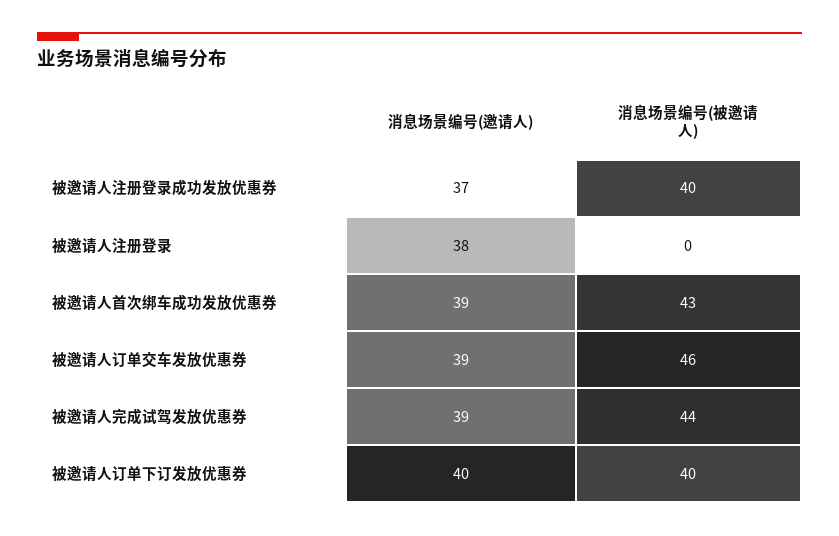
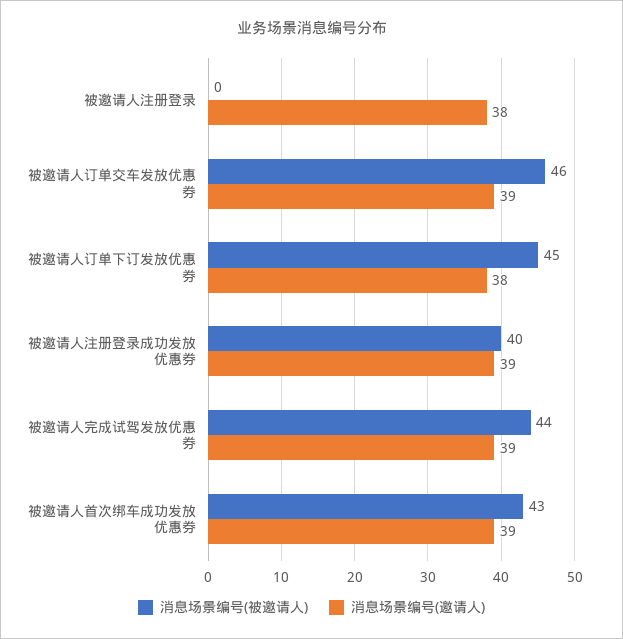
  {
    "消息场景编号(邀请人)": {
-     "被邀请人注册登录成功发放优惠券": 37,
+     "被邀请人注册登录成功发放优惠券": 39,
      "被邀请人注册登录": 38,
      "被邀请人首次绑车成功发放优惠券": 39,
      "被邀请人订单交车发放优惠券": 39,
      "被邀请人完成试驾发放优惠券": 39,
-     "被邀请人订单下订发放优惠券": 40
+     "被邀请人订单下订发放优惠券": 38
    },
    "消息场景编号(被邀请人)": {
      "被邀请人注册登录成功发放优惠券": 40,
      "被邀请人注册登录": 0,
      "被邀请人首次绑车成功发放优惠券": 43,
      "被邀请人订单交车发放优惠券": 46,
      "被邀请人完成试驾发放优惠券": 44,
-     "被邀请人订单下订发放优惠券": 40
+     "被邀请人订单下订发放优惠券": 45
    }
  }

